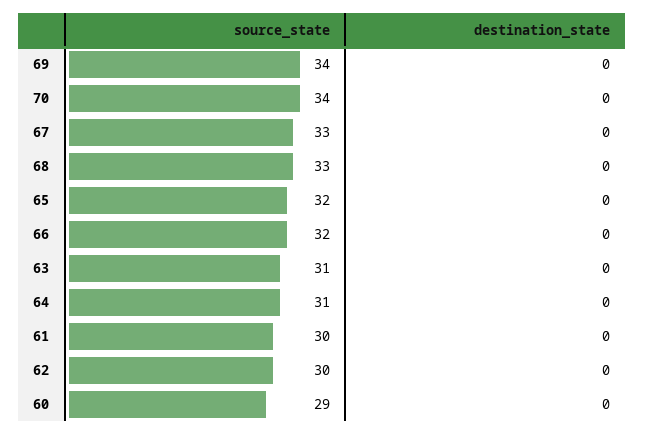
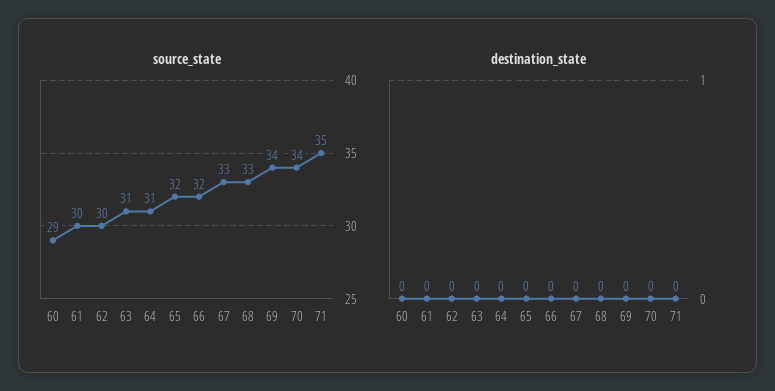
  {
    "source_state": {
      "69": 34,
      "70": 34,
      "67": 33,
      "68": 33,
      "65": 32,
      "66": 32,
      "63": 31,
      "64": 31,
      "61": 30,
      "62": 30,
-     "60": 29
+     "60": 29,
+     "71": 35
    },
    "destination_state": {
      "69": 0,
      "70": 0,
      "67": 0,
      "68": 0,
      "65": 0,
      "66": 0,
      "63": 0,
      "64": 0,
      "61": 0,
      "62": 0,
-     "60": 0
+     "60": 0,
+     "71": 0
    }
  }

